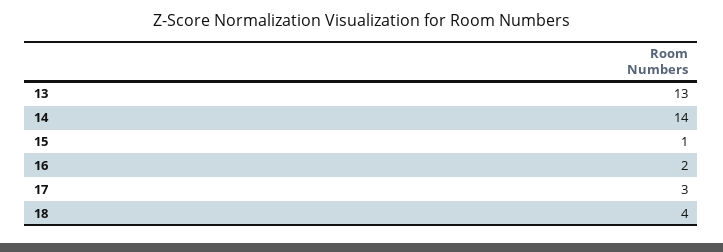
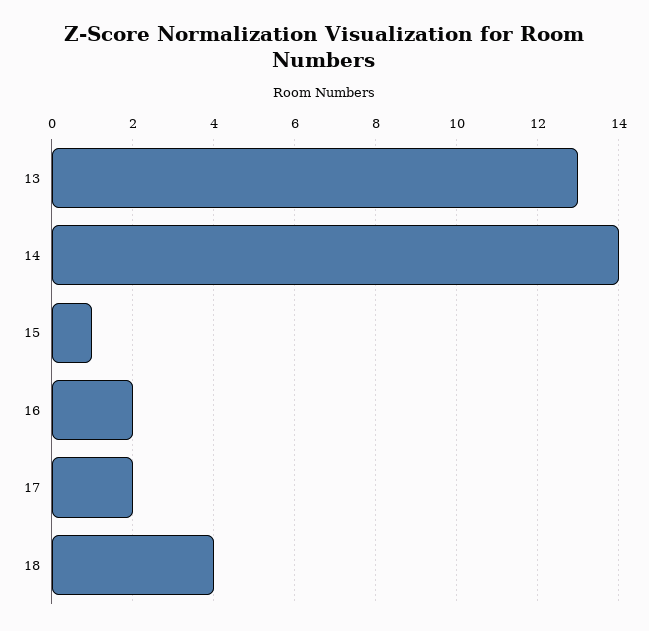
  {
    "13": 13,
    "14": 14,
    "15": 1,
    "16": 2,
-   "17": 3,
+   "17": 2,
    "18": 4
  }

